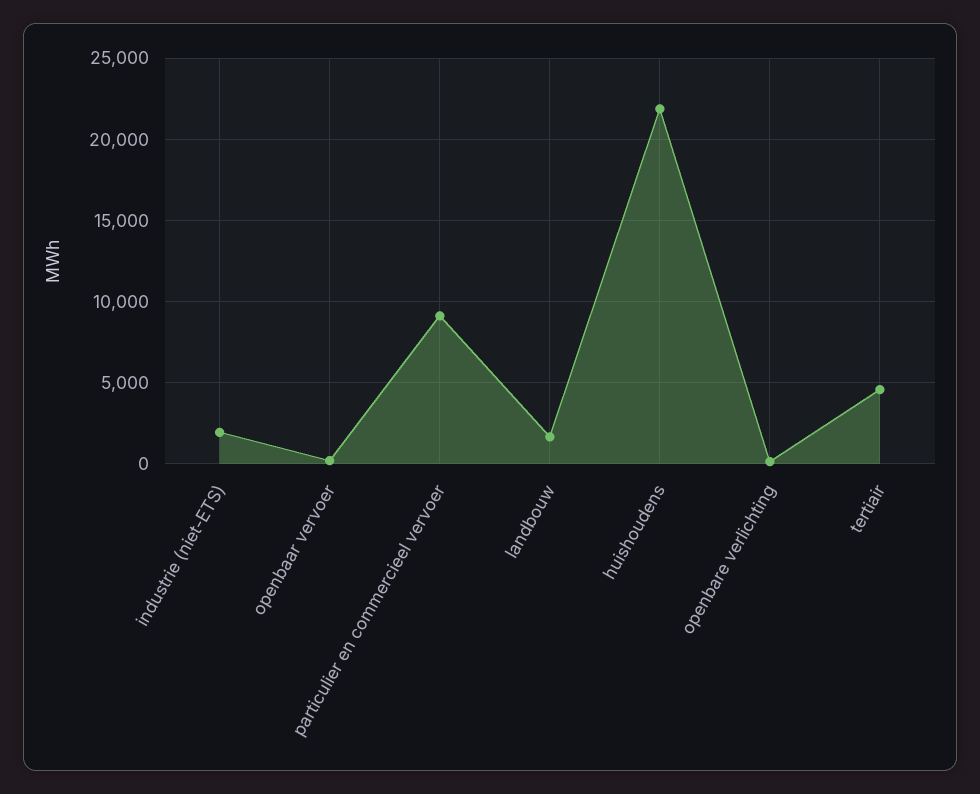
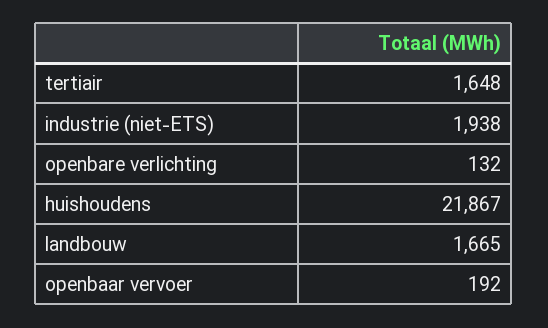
  {
    "industrie (niet-ETS)": 1938,
    "openbaar vervoer": 192,
-   "particulier en commercieel vervoer": 9000,
    "landbouw": 1665,
    "huishoudens": 21867,
    "openbare verlichting": 132,
-   "tertiair": 4500
+   "tertiair": 1648
  }

